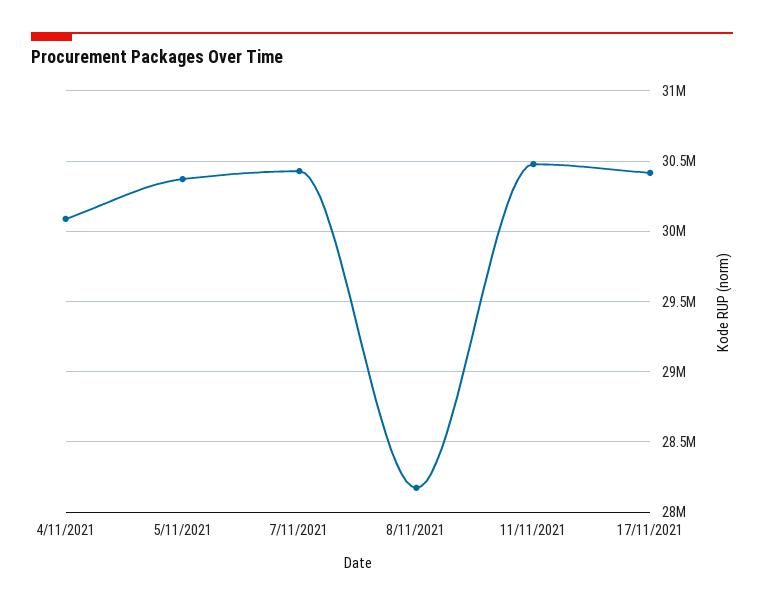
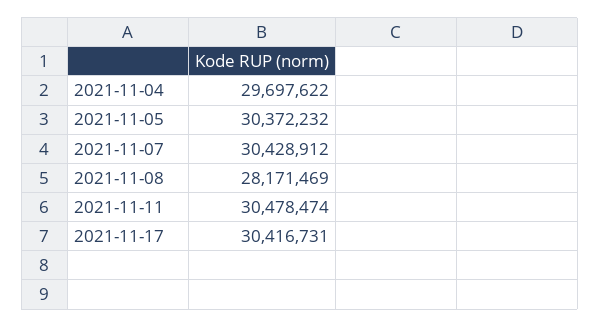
  {
-   "4/11/2021": 30100000,
+   "4/11/2021": 29697622,
    "5/11/2021": 30372232,
    "7/11/2021": 30428912,
    "8/11/2021": 28171469,
    "11/11/2021": 30478474,
    "17/11/2021": 30416731
  }

